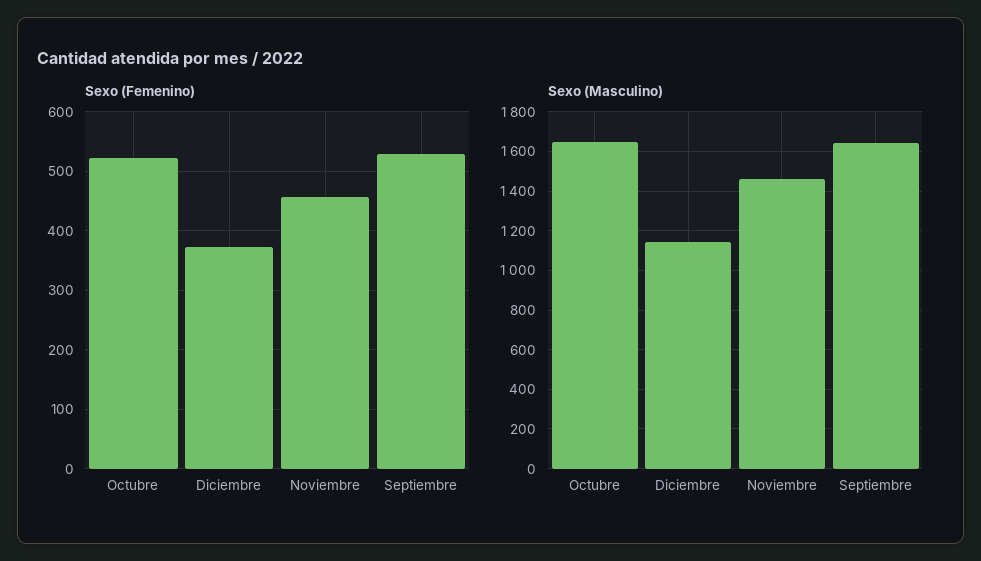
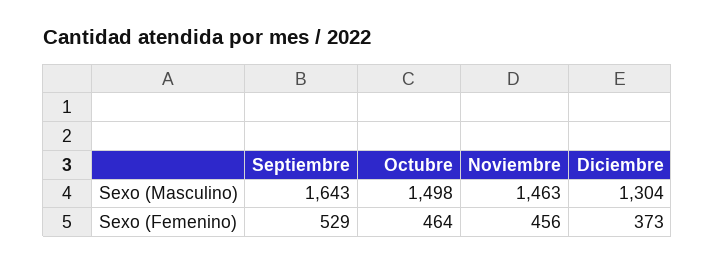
  {
    "Sexo (Femenino)": {
-     "Octubre": 520,
+     "Octubre": 464,
      "Diciembre": 373,
      "Noviembre": 456,
      "Septiembre": 529
    },
    "Sexo (Masculino)": {
-     "Octubre": 1650,
+     "Octubre": 1498,
-     "Diciembre": 1150,
+     "Diciembre": 1304,
      "Noviembre": 1463,
      "Septiembre": 1643
    }
  }

